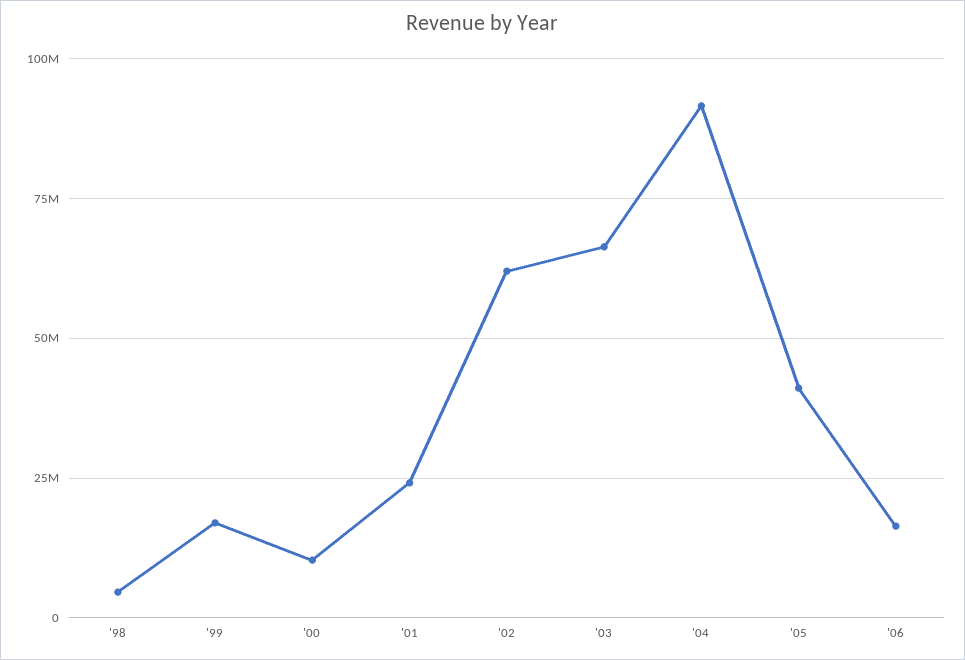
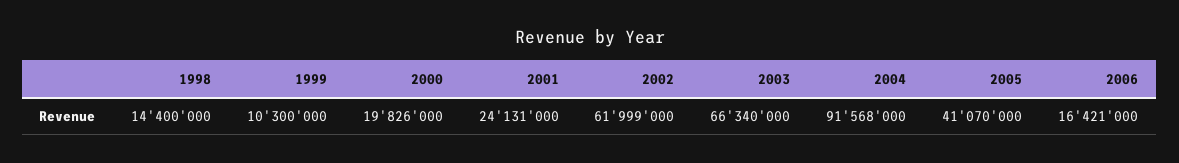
  {
-   "'98": 5000000,
+   "'98": 14400000,
-   "'99": 17500000,
+   "'99": 10300000,
-   "'00": 10000000,
+   "'00": 19826000,
    "'01": 24131000,
    "'02": 61999000,
    "'03": 66340000,
    "'04": 91568000,
    "'05": 41070000,
    "'06": 16421000
  }

